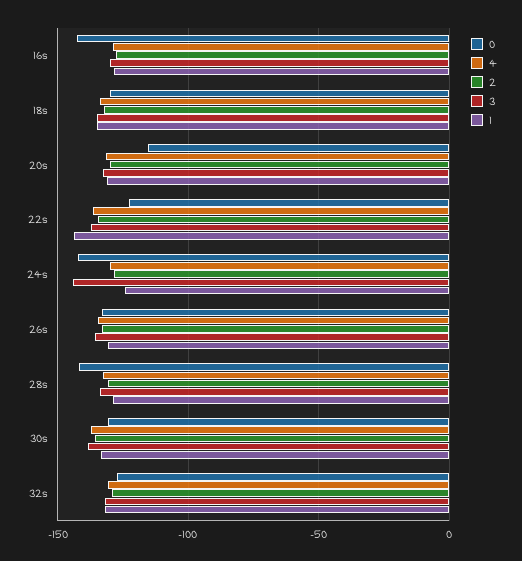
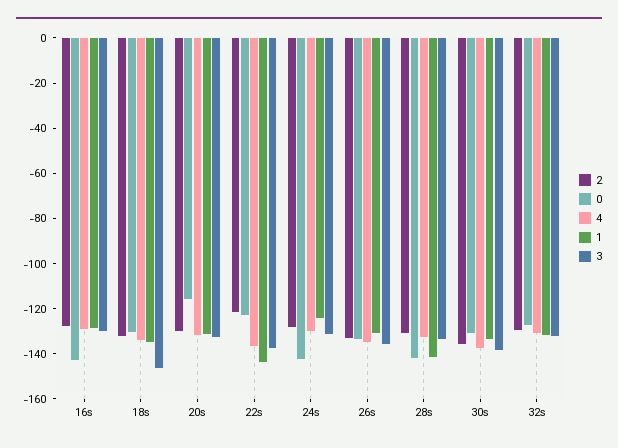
  {
    "0": {
      "16s": -145,
      "18s": -130,
      "20s": -115,
      "22s": -125,
      "24s": -140,
      "26s": -135,
      "28s": -140,
      "30s": -130,
      "32s": -125
    },
    "4": {
      "16s": -130,
      "18s": -135,
      "20s": -130,
      "22s": -135,
      "24s": -130,
      "26s": -135,
      "28s": -135,
      "30s": -135,
      "32s": -130
    },
    "2": {
      "16s": -130,
      "18s": -130,
      "20s": -130,
-     "22s": -135,
+     "22s": -120,
      "24s": -130,
      "26s": -135,
      "28s": -130,
      "30s": -135,
      "32s": -130
    },
    "3": {
      "16s": -130,
-     "18s": -135,
+     "18s": -145,
      "20s": -135,
      "22s": -135,
-     "24s": -145,
+     "24s": -130,
      "26s": -135,
      "28s": -135,
      "30s": -140,
      "32s": -130
    },
    "1": {
      "16s": -130,
      "18s": -135,
      "20s": -130,
      "22s": -145,
      "24s": -125,
      "26s": -130,
-     "28s": -130,
+     "28s": -140,
      "30s": -135,
      "32s": -130
    }
  }

